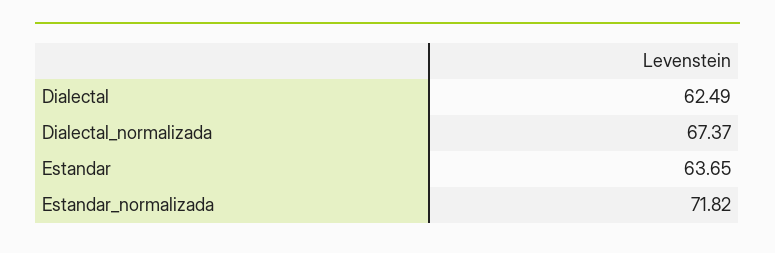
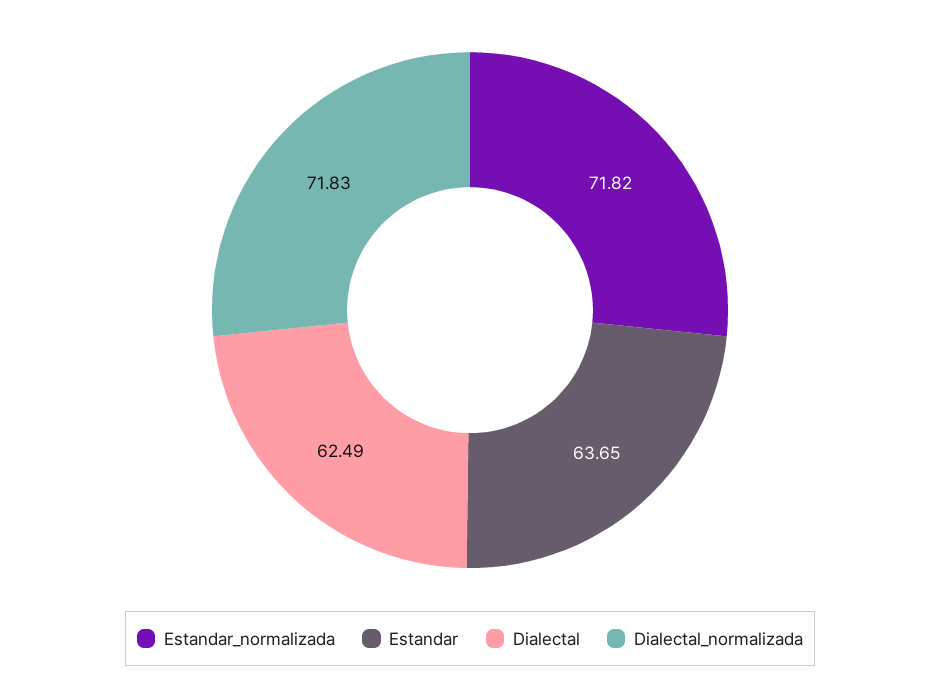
  {
    "Dialectal": 62.49,
-   "Dialectal_normalizada": 67.37,
+   "Dialectal_normalizada": 71.83,
    "Estandar": 63.65,
    "Estandar_normalizada": 71.82
  }

